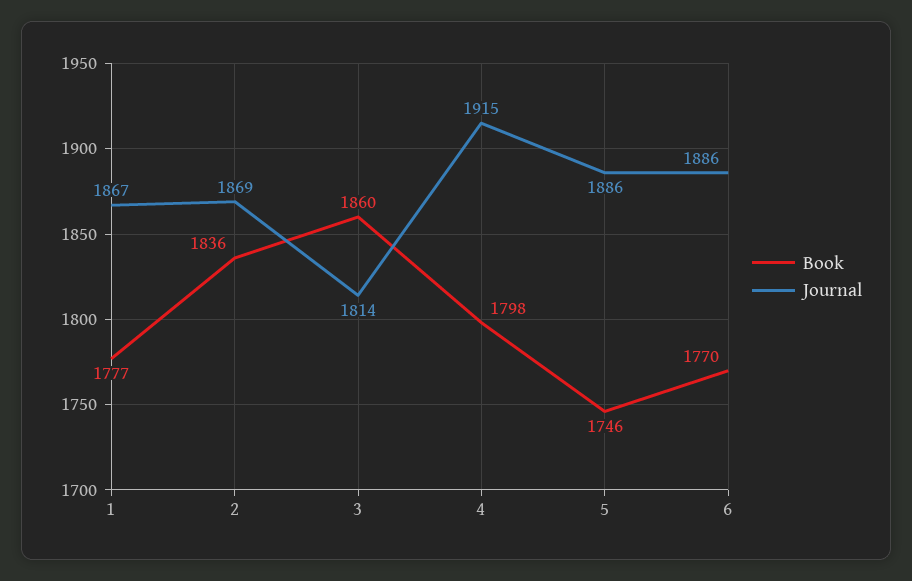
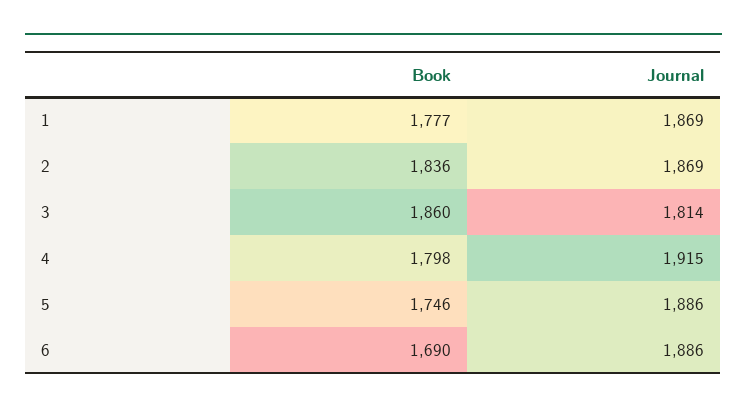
  {
    "Book": {
      "1": 1777,
      "2": 1836,
      "3": 1860,
      "4": 1798,
      "5": 1746,
-     "6": 1770
+     "6": 1690
    },
    "Journal": {
-     "1": 1867,
+     "1": 1869,
      "2": 1869,
      "3": 1814,
      "4": 1915,
      "5": 1886,
      "6": 1886
    }
  }

